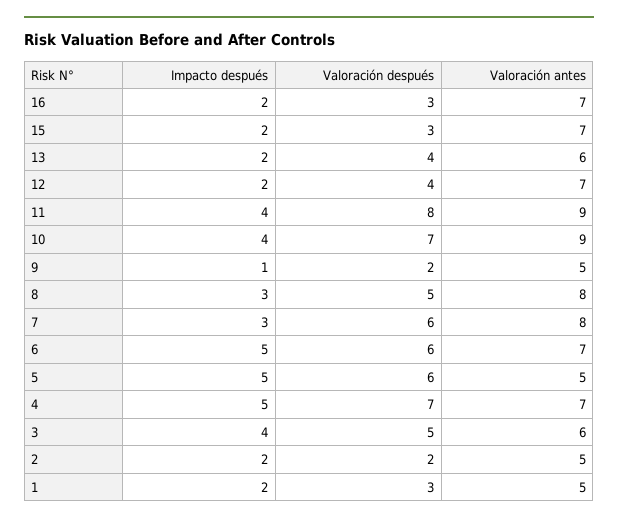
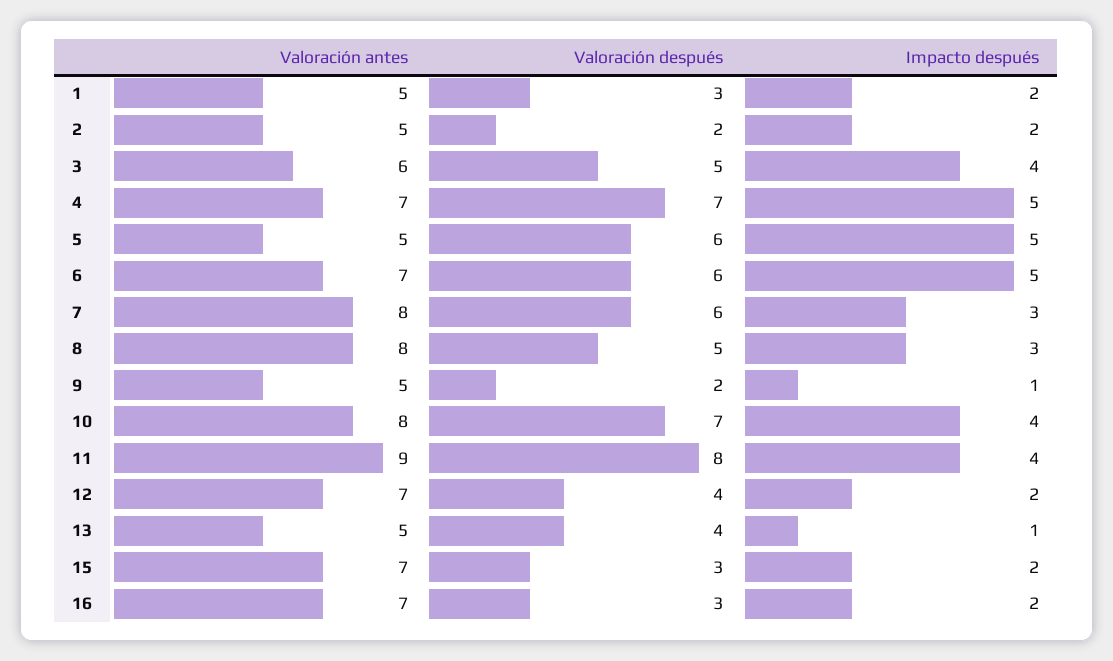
  {
    "Impacto después": {
      "16": 2,
      "15": 2,
-     "13": 2,
+     "13": 1,
      "12": 2,
      "11": 4,
      "10": 4,
      "9": 1,
      "8": 3,
      "7": 3,
      "6": 5,
      "5": 5,
      "4": 5,
      "3": 4,
      "2": 2,
      "1": 2
    },
    "Valoración después": {
      "16": 3,
      "15": 3,
      "13": 4,
      "12": 4,
      "11": 8,
      "10": 7,
      "9": 2,
      "8": 5,
      "7": 6,
      "6": 6,
      "5": 6,
      "4": 7,
      "3": 5,
      "2": 2,
      "1": 3
    },
    "Valoración antes": {
      "16": 7,
      "15": 7,
-     "13": 6,
+     "13": 5,
      "12": 7,
      "11": 9,
-     "10": 9,
+     "10": 8,
      "9": 5,
      "8": 8,
      "7": 8,
      "6": 7,
      "5": 5,
      "4": 7,
      "3": 6,
      "2": 5,
      "1": 5
    }
  }

